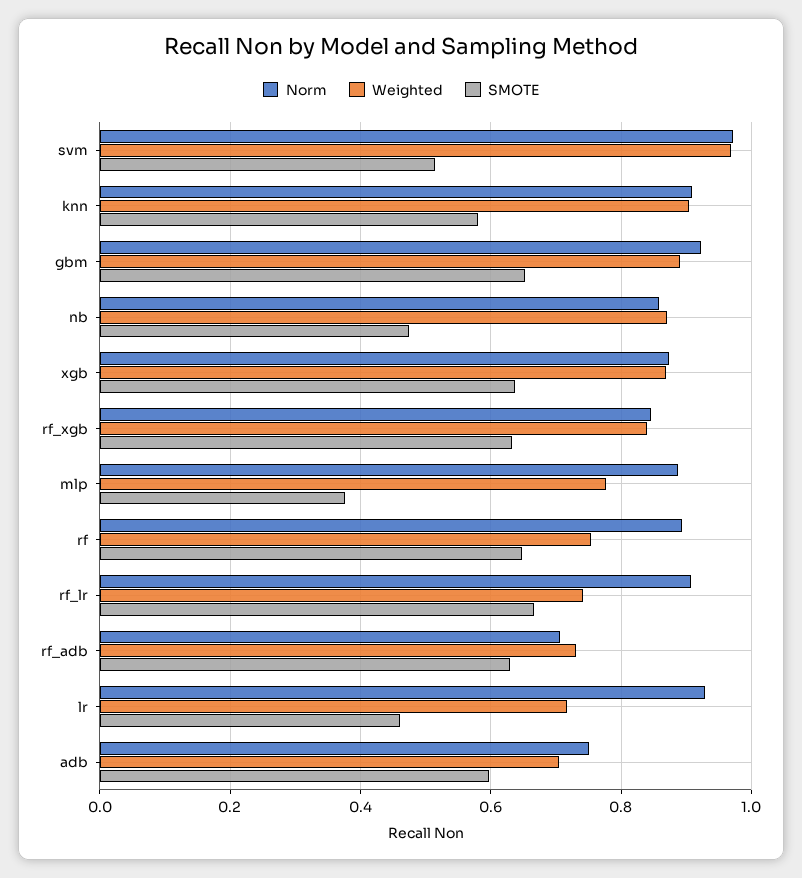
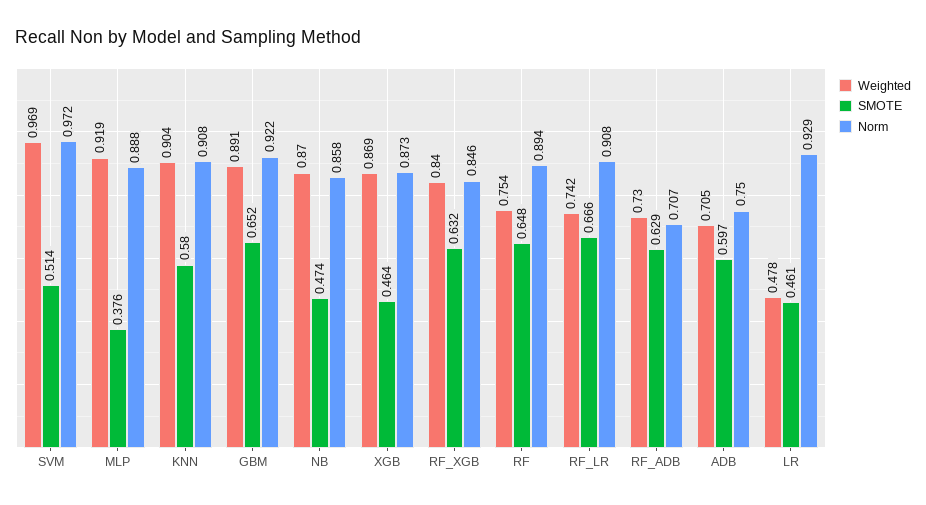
  {
    "Norm": {
      "svm": 0.972,
      "knn": 0.908,
      "gbm": 0.922,
      "nb": 0.858,
      "xgb": 0.873,
      "rf_xgb": 0.846,
      "mlp": 0.888,
      "rf": 0.894,
      "rf_lr": 0.908,
      "rf_adb": 0.707,
      "lr": 0.929,
      "adb": 0.75
    },
    "Weighted": {
      "svm": 0.969,
      "knn": 0.904,
      "gbm": 0.891,
      "nb": 0.87,
      "xgb": 0.869,
      "rf_xgb": 0.84,
-     "mlp": 0.78,
+     "mlp": 0.919,
      "rf": 0.754,
      "rf_lr": 0.742,
      "rf_adb": 0.73,
-     "lr": 0.72,
+     "lr": 0.478,
      "adb": 0.705
    },
    "SMOTE": {
      "svm": 0.514,
      "knn": 0.58,
      "gbm": 0.652,
      "nb": 0.474,
-     "xgb": 0.64,
+     "xgb": 0.464,
      "rf_xgb": 0.632,
      "mlp": 0.376,
      "rf": 0.648,
      "rf_lr": 0.666,
      "rf_adb": 0.629,
      "lr": 0.461,
      "adb": 0.597
    }
  }

